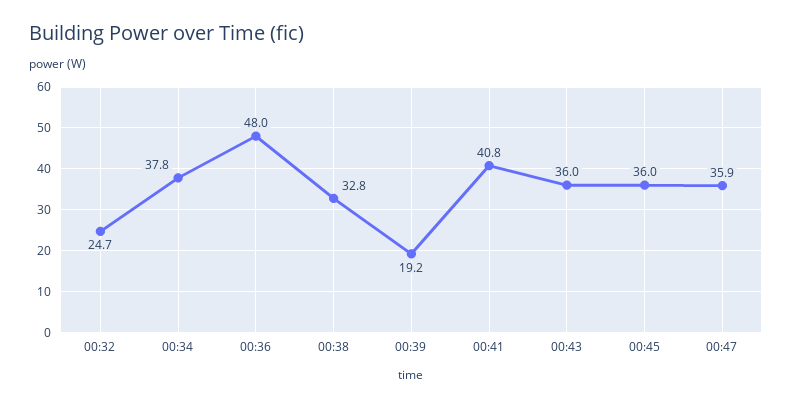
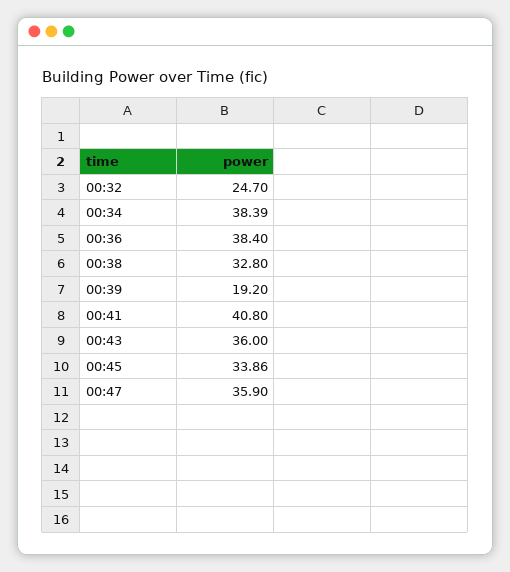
  {
    "00:32": 24.7,
-   "00:34": 37.8,
+   "00:34": 38.39,
-   "00:36": 48,
+   "00:36": 38.4,
    "00:38": 32.8,
    "00:39": 19.2,
    "00:41": 40.8,
    "00:43": 36,
-   "00:45": 36,
+   "00:45": 33.86,
    "00:47": 35.9
  }

